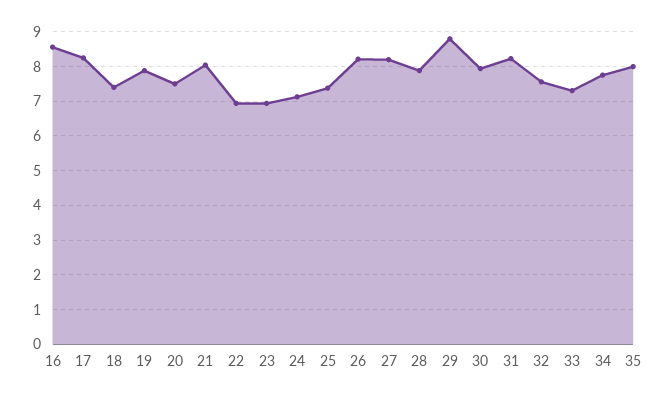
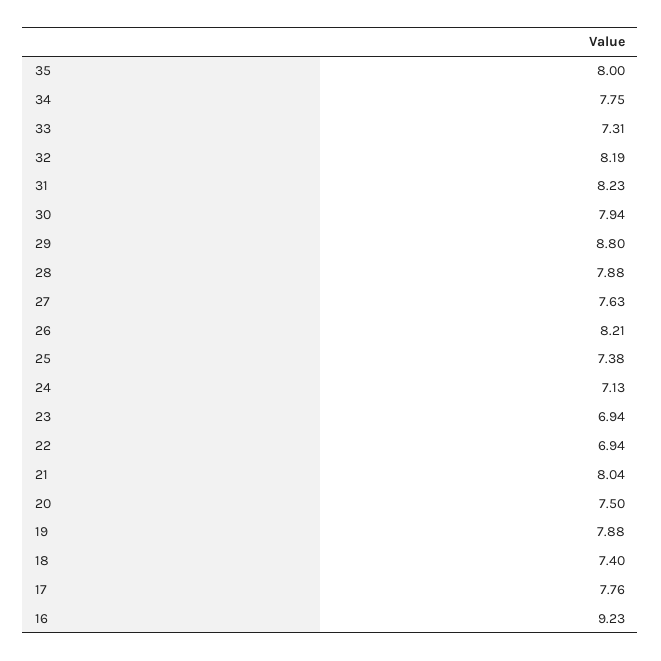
  {
-   "16": 8.6,
+   "16": 9.23,
-   "17": 8.2,
+   "17": 7.76,
    "18": 7.4,
    "19": 7.88,
    "20": 7.5,
    "21": 8.04,
    "22": 6.94,
    "23": 6.94,
    "24": 7.13,
    "25": 7.38,
    "26": 8.21,
-   "27": 8.2,
+   "27": 7.63,
    "28": 7.88,
    "29": 8.8,
    "30": 7.94,
    "31": 8.23,
-   "32": 7.6,
+   "32": 8.19,
    "33": 7.31,
    "34": 7.75,
    "35": 8
  }

